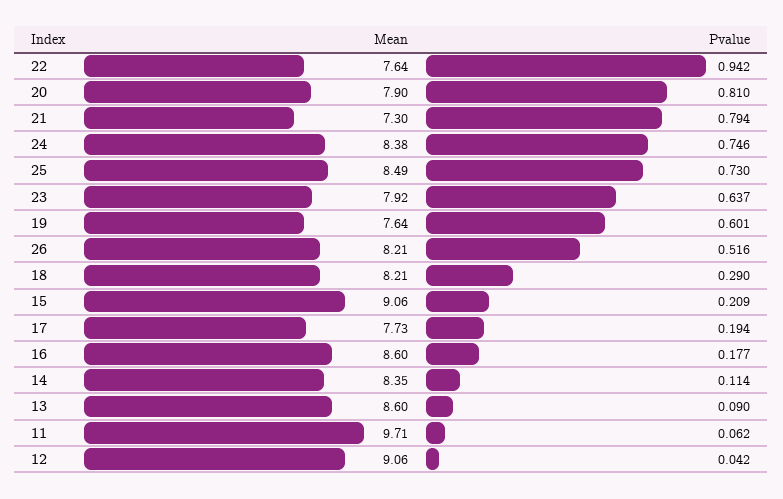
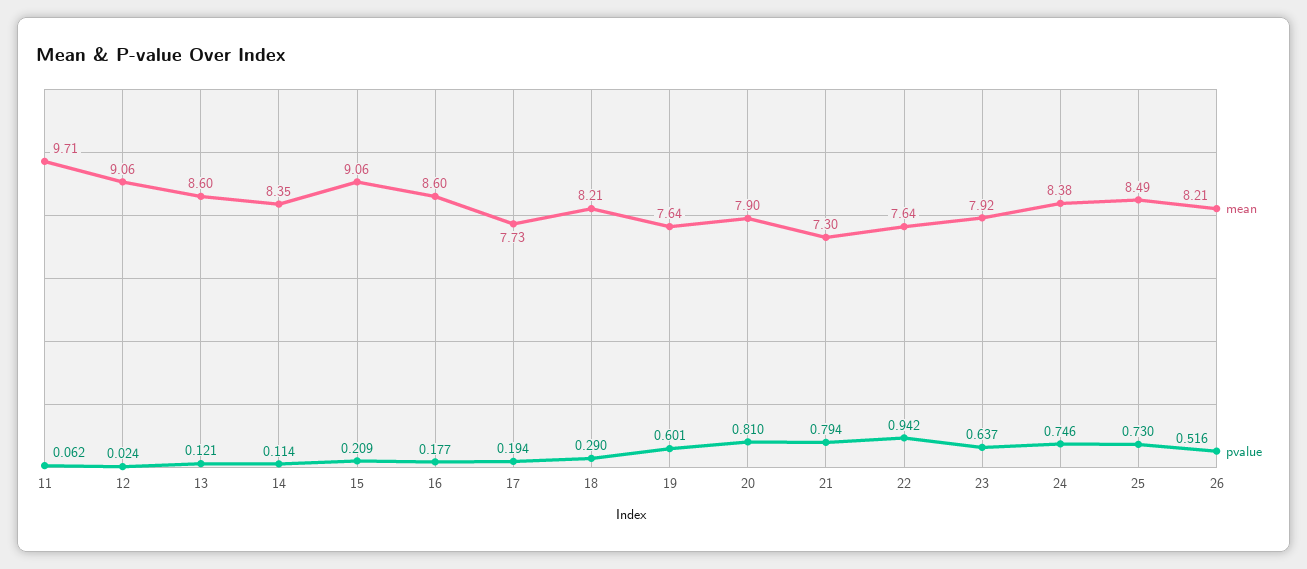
  {
    "Mean": {
      "22": 7.64,
      "20": 7.9,
      "21": 7.3,
      "24": 8.38,
      "25": 8.49,
      "23": 7.92,
      "19": 7.64,
      "26": 8.21,
      "18": 8.21,
      "15": 9.06,
      "17": 7.73,
      "16": 8.6,
      "14": 8.35,
      "13": 8.6,
      "11": 9.71,
      "12": 9.06
    },
    "Pvalue": {
      "22": 0.942,
      "20": 0.81,
      "21": 0.794,
      "24": 0.746,
      "25": 0.73,
      "23": 0.637,
      "19": 0.601,
      "26": 0.516,
      "18": 0.29,
      "15": 0.209,
      "17": 0.194,
      "16": 0.177,
      "14": 0.114,
-     "13": 0.09,
+     "13": 0.121,
      "11": 0.062,
-     "12": 0.042
+     "12": 0.024
    }
  }

